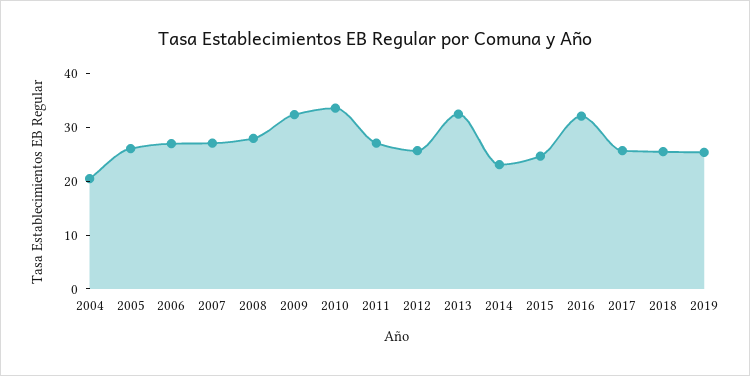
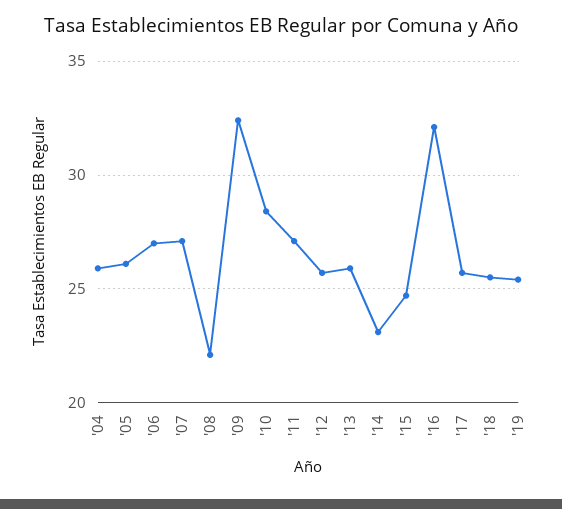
  {
-   "2004": 20,
+   "2004": 26,
    "2005": 26,
    "2006": 27,
    "2007": 27,
-   "2008": 28,
+   "2008": 22,
    "2009": 32.5,
-   "2010": 34,
+   "2010": 28.5,
    "2011": 27,
    "2012": 25.5,
-   "2013": 32,
+   "2013": 26,
    "2014": 23,
    "2015": 24.5,
    "2016": 32,
    "2017": 25.5,
    "2018": 25.5,
    "2019": 25.5
  }

